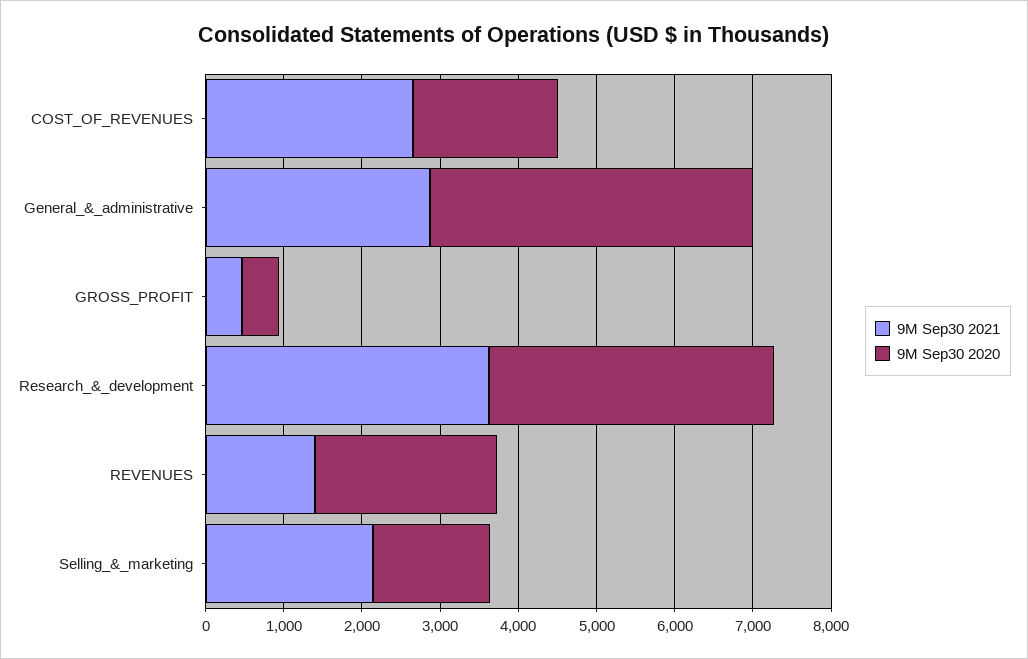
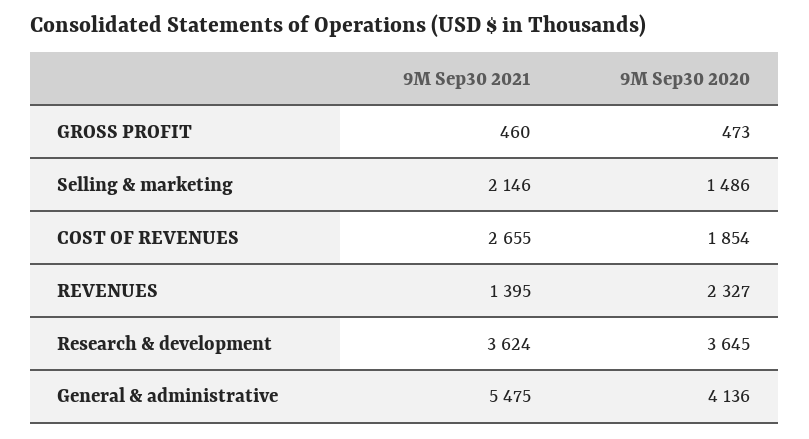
  {
    "9M Sep30 2021": {
      "COST_OF_REVENUES": 2655,
-     "General_&_administrative": 2800,
+     "General_&_administrative": 5475,
      "GROSS_PROFIT": 460,
      "Research_&_development": 3624,
      "REVENUES": 1395,
      "Selling_&_marketing": 2146
    },
    "9M Sep30 2020": {
      "COST_OF_REVENUES": 1854,
      "General_&_administrative": 4136,
      "GROSS_PROFIT": 473,
      "Research_&_development": 3645,
      "REVENUES": 2327,
      "Selling_&_marketing": 1486
    }
  }

